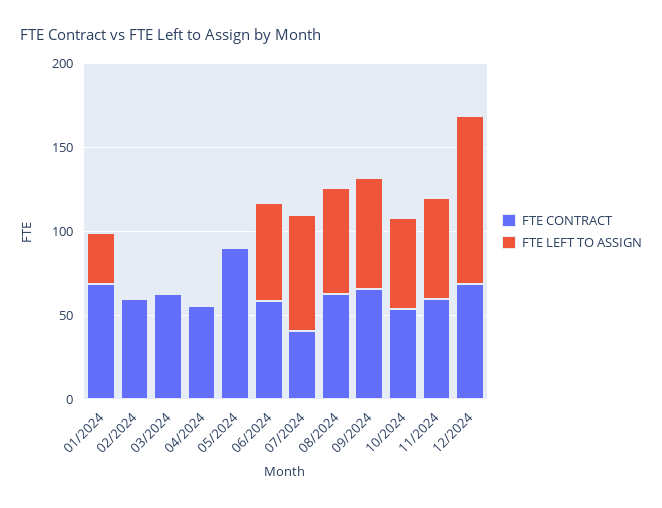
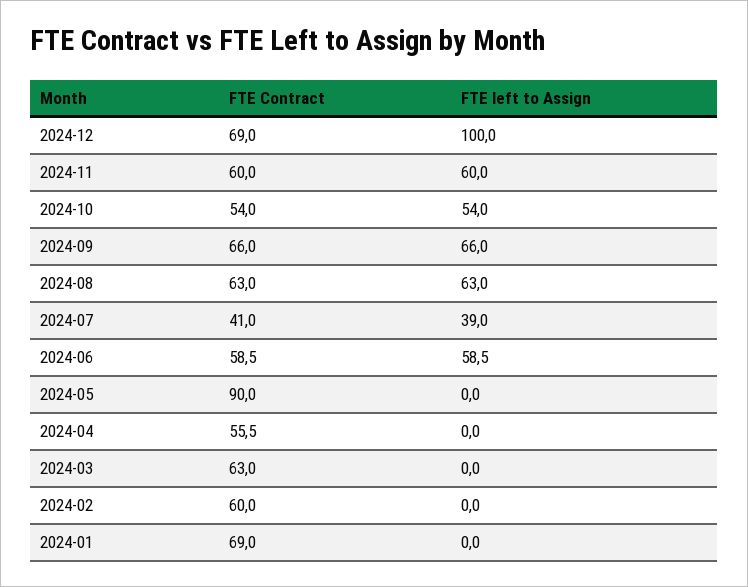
  {
    "FTE CONTRACT": {
      "01/2024": 69,
      "02/2024": 60,
      "03/2024": 63,
      "04/2024": 55.5,
      "05/2024": 90,
      "06/2024": 58.5,
      "07/2024": 41,
      "08/2024": 63,
      "09/2024": 66,
      "10/2024": 54,
      "11/2024": 60,
      "12/2024": 69
    },
    "FTE LEFT TO ASSIGN": {
-     "01/2024": 30,
+     "01/2024": 0,
      "02/2024": 0,
      "03/2024": 0,
      "04/2024": 0,
      "05/2024": 0,
      "06/2024": 58.5,
-     "07/2024": 70,
+     "07/2024": 39,
      "08/2024": 63,
      "09/2024": 66,
      "10/2024": 54,
      "11/2024": 60,
      "12/2024": 100
    }
  }

